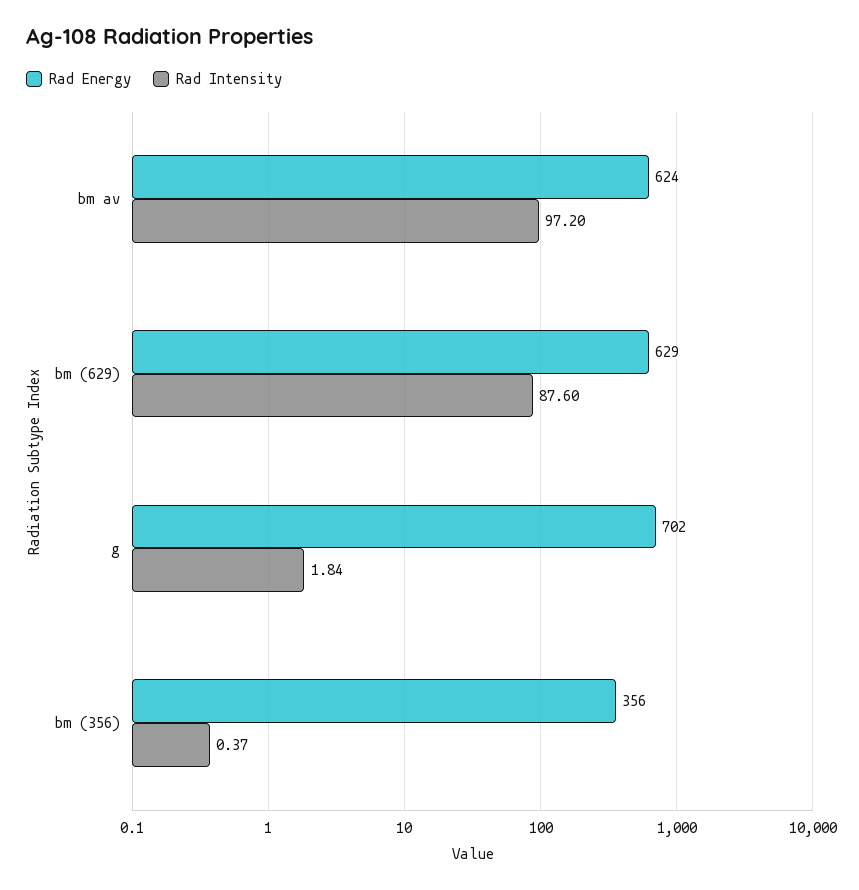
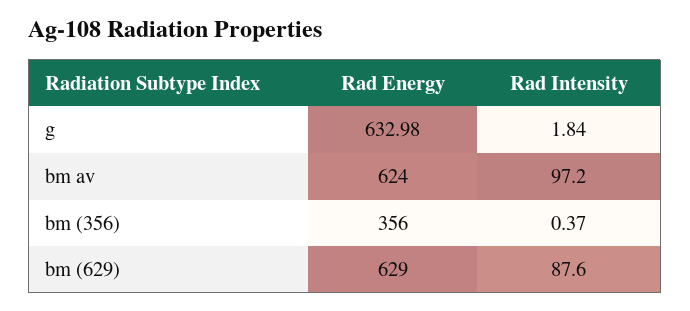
  {
    "Rad Energy": {
      "bm av": 624,
      "bm (629)": 629,
-     "g": 702,
+     "g": 632.98,
      "bm (356)": 356
    },
    "Rad Intensity": {
      "bm av": 97.2,
      "bm (629)": 87.6,
      "g": 1.84,
      "bm (356)": 0.37
    }
  }

